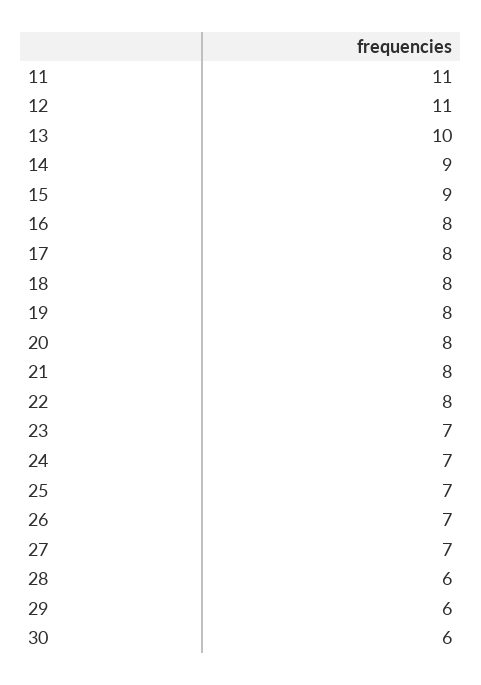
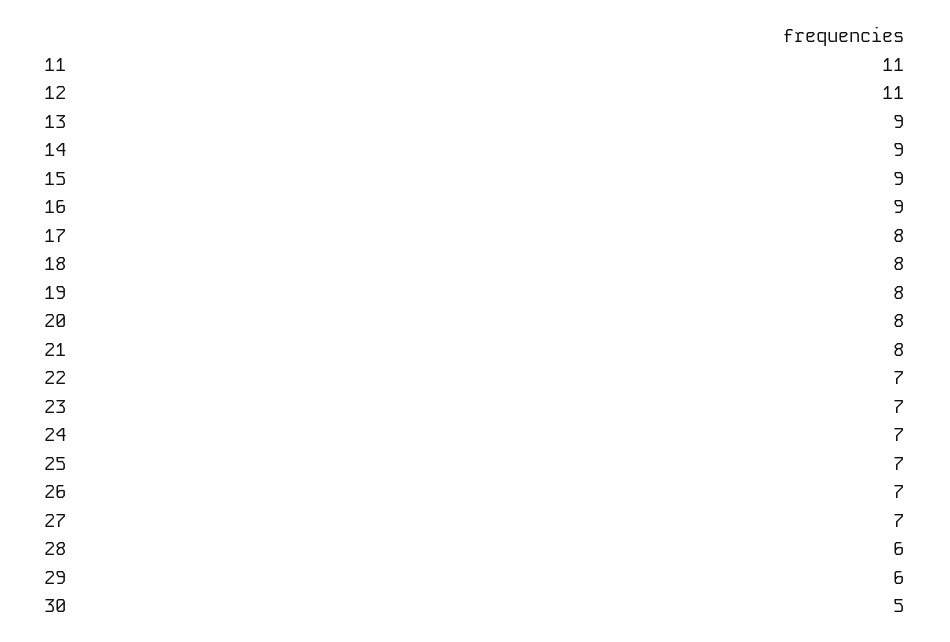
  {
    "11": 11,
    "12": 11,
-   "13": 10,
+   "13": 9,
    "14": 9,
    "15": 9,
-   "16": 8,
+   "16": 9,
    "17": 8,
    "18": 8,
    "19": 8,
    "20": 8,
    "21": 8,
-   "22": 8,
+   "22": 7,
    "23": 7,
    "24": 7,
    "25": 7,
    "26": 7,
    "27": 7,
    "28": 6,
    "29": 6,
-   "30": 6
+   "30": 5
  }

